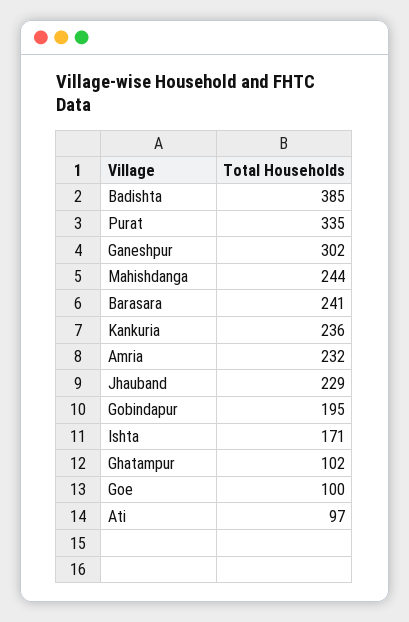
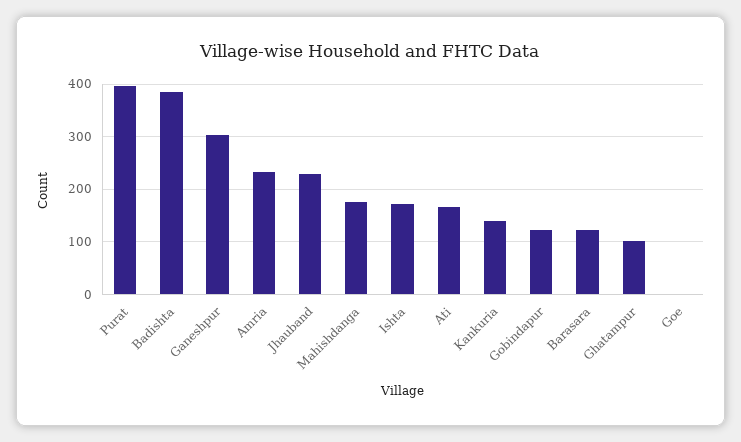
  {
    "Badishta": 385,
-   "Purat": 335,
+   "Purat": 400,
    "Ganeshpur": 302,
-   "Mahishdanga": 244,
+   "Mahishdanga": 180,
-   "Barasara": 241,
+   "Barasara": 120,
-   "Kankuria": 236,
+   "Kankuria": 140,
    "Amria": 232,
    "Jhauband": 229,
-   "Gobindapur": 195,
+   "Gobindapur": 120,
    "Ishta": 171,
    "Ghatampur": 102,
-   "Goe": 100,
+   "Goe": 0,
-   "Ati": 97
+   "Ati": 160
  }

